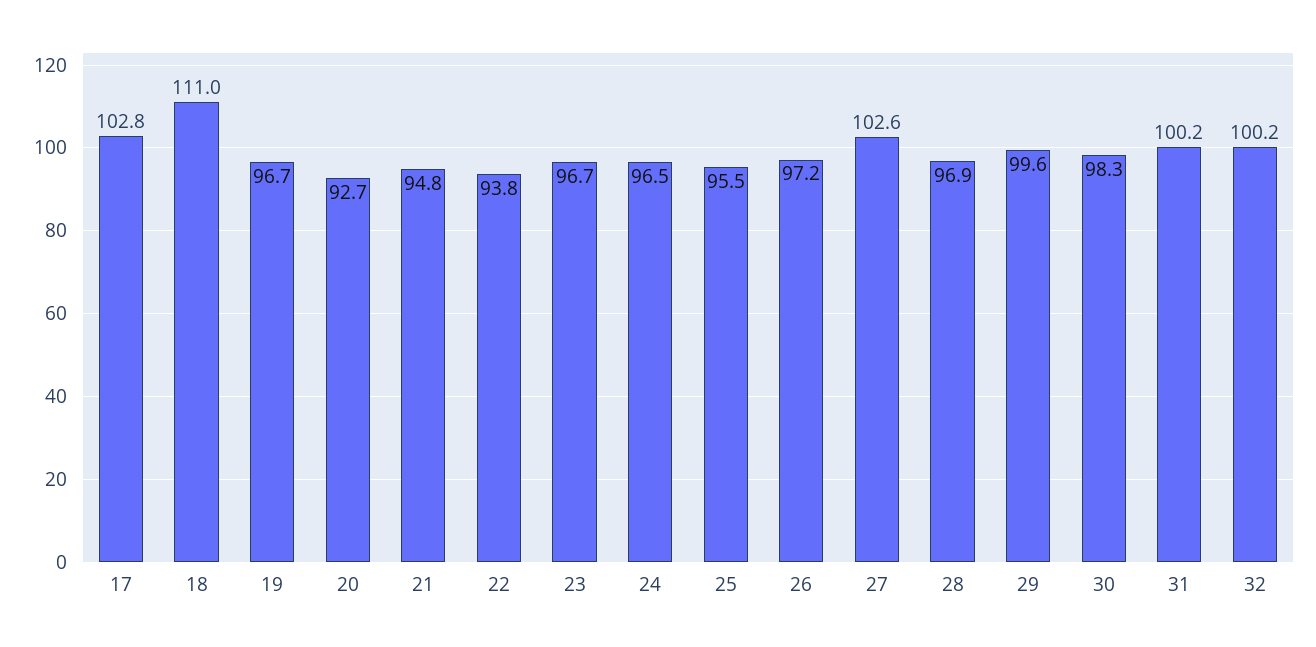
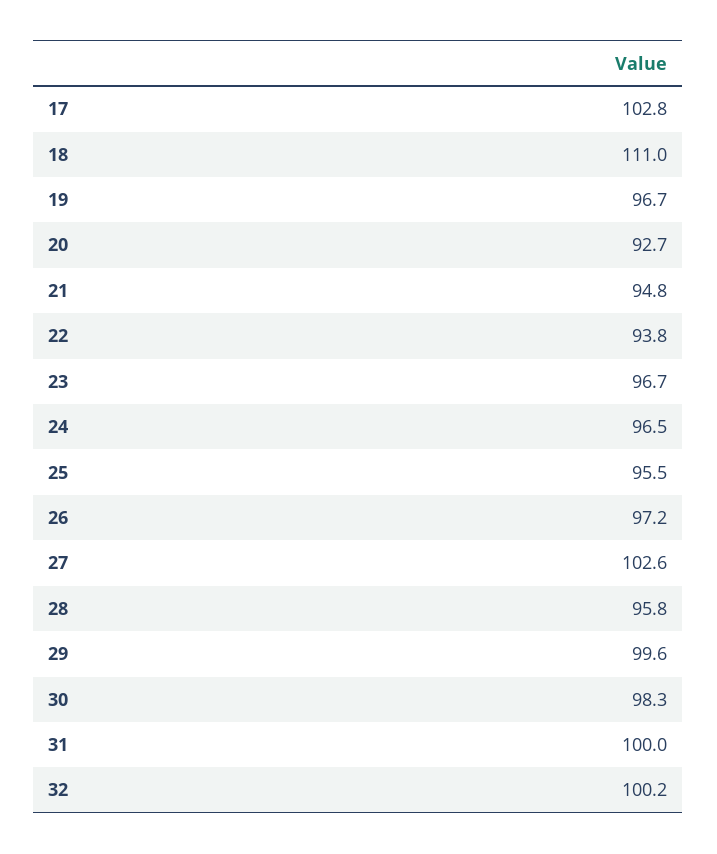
  {
    "17": 102.8,
    "18": 111,
    "19": 96.7,
    "20": 92.7,
    "21": 94.8,
    "22": 93.8,
    "23": 96.7,
    "24": 96.5,
    "25": 95.5,
    "26": 97.2,
    "27": 102.6,
-   "28": 96.9,
+   "28": 95.8,
    "29": 99.6,
    "30": 98.3,
-   "31": 100.2,
+   "31": 100,
    "32": 100.2
  }

